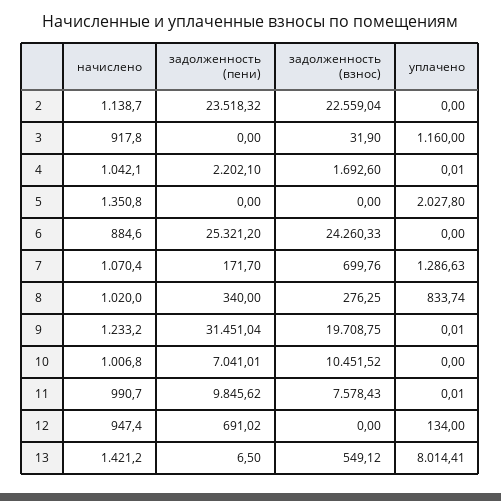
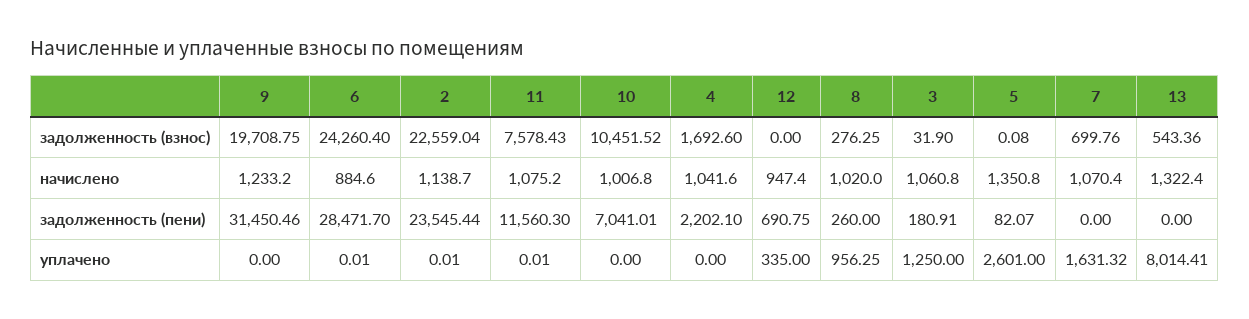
  {
    "начислено": {
      "2": 1138.7,
-     "3": 917.8,
+     "3": 1060.8,
-     "4": 1042.1,
+     "4": 1041.6,
      "5": 1350.8,
      "6": 884.6,
      "7": 1070.4,
      "8": 1020,
      "9": 1233.2,
      "10": 1006.8,
-     "11": 990.7,
+     "11": 1075.2,
      "12": 947.4,
-     "13": 1421.2
+     "13": 1322.4
    },
    "задолженность (пени)": {
-     "2": 23518.32,
+     "2": 23545.44,
-     "3": 0,
+     "3": 180.91,
      "4": 2202.1,
-     "5": 0,
+     "5": 82.07,
-     "6": 25321.2,
+     "6": 28471.7,
-     "7": 171.7,
+     "7": 0,
-     "8": 340,
+     "8": 260,
-     "9": 31451.04,
+     "9": 31450.46,
      "10": 7041.01,
-     "11": 9845.62,
+     "11": 11560.3,
-     "12": 691.02,
+     "12": 690.75,
-     "13": 6.5
+     "13": 0
    },
    "задолженность (взнос)": {
      "2": 22559.04,
      "3": 31.9,
      "4": 1692.6,
-     "5": 0,
+     "5": 0.08,
-     "6": 24260.33,
+     "6": 24260.4,
      "7": 699.76,
      "8": 276.25,
      "9": 19708.75,
      "10": 10451.52,
      "11": 7578.43,
      "12": 0,
-     "13": 549.12
+     "13": 543.36
    },
    "уплачено": {
-     "2": 0,
+     "2": 0.01,
-     "3": 1160,
+     "3": 1250,
-     "4": 0.01,
+     "4": 0,
-     "5": 2027.8,
+     "5": 2601,
-     "6": 0,
+     "6": 0.01,
-     "7": 1286.63,
+     "7": 1631.32,
-     "8": 833.74,
+     "8": 956.25,
-     "9": 0.01,
+     "9": 0,
      "10": 0,
      "11": 0.01,
-     "12": 134,
+     "12": 335,
      "13": 8014.41
    }
  }

